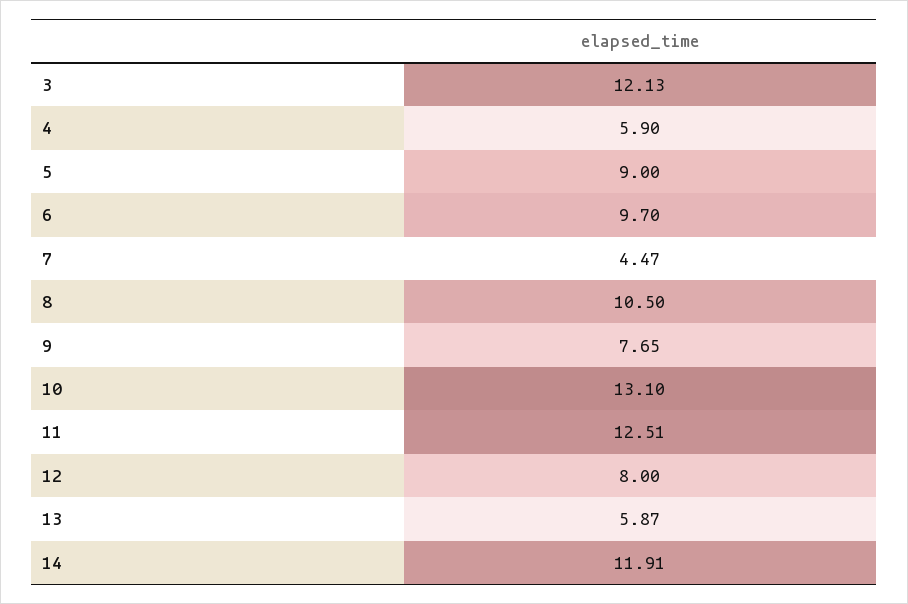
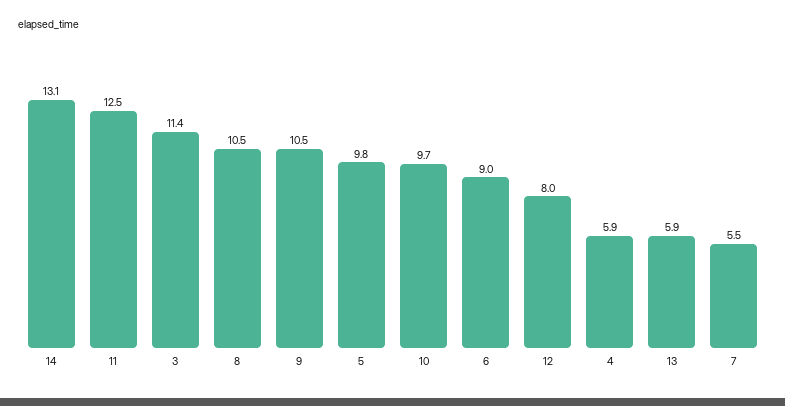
  {
-   "3": 12.13,
+   "3": 11.4,
    "4": 5.9,
-   "5": 9,
+   "5": 9.8,
-   "6": 9.7,
+   "6": 9,
-   "7": 4.47,
+   "7": 5.5,
    "8": 10.5,
-   "9": 7.65,
+   "9": 10.5,
-   "10": 13.1,
+   "10": 9.7,
    "11": 12.51,
    "12": 8,
    "13": 5.87,
-   "14": 11.91
+   "14": 13.1
  }

